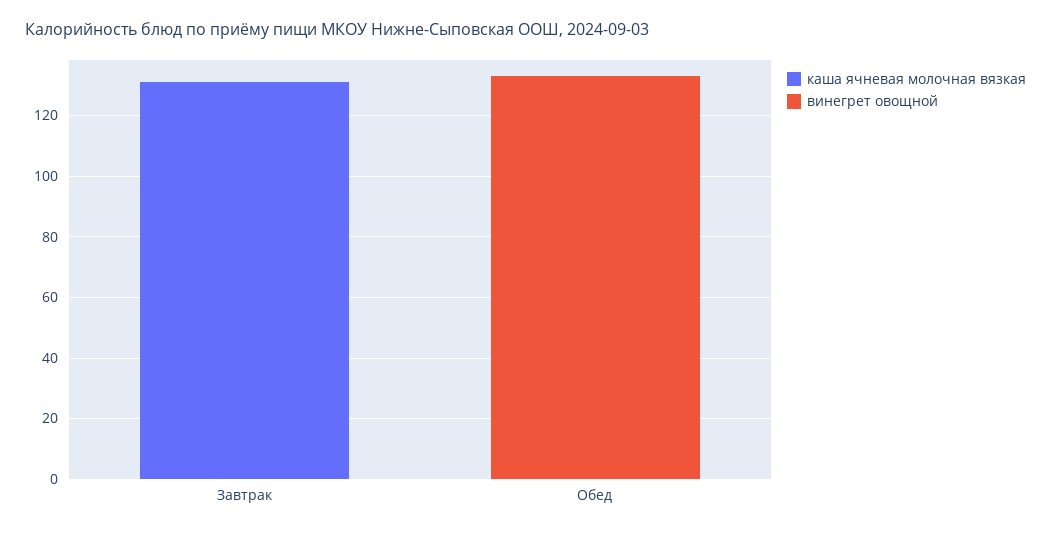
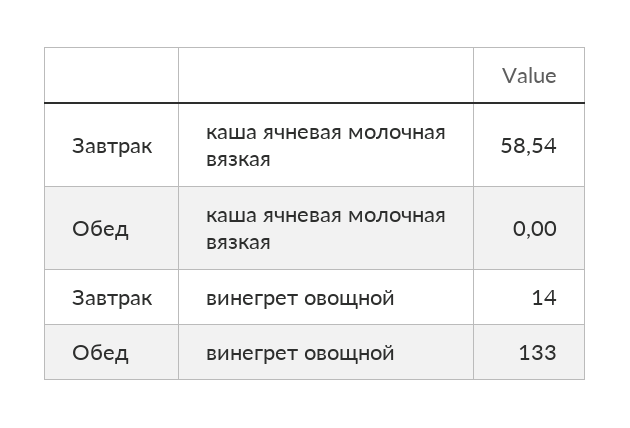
  {
    "каша ячневая молочная вязкая": {
-     "Завтрак": 130,
+     "Завтрак": 58.54,
      "Обед": 0
    },
    "винегрет овощной": {
-     "Завтрак": 0,
+     "Завтрак": 14,
      "Обед": 133
    }
  }

